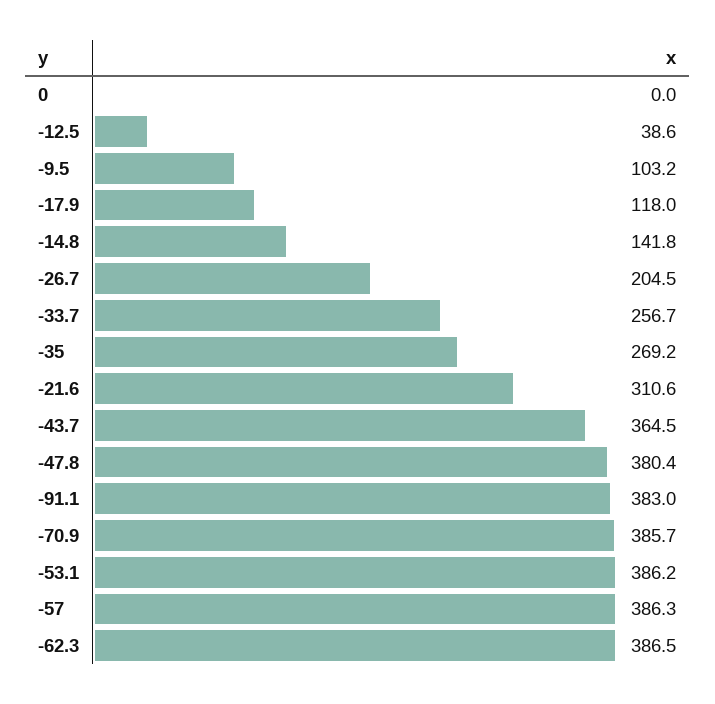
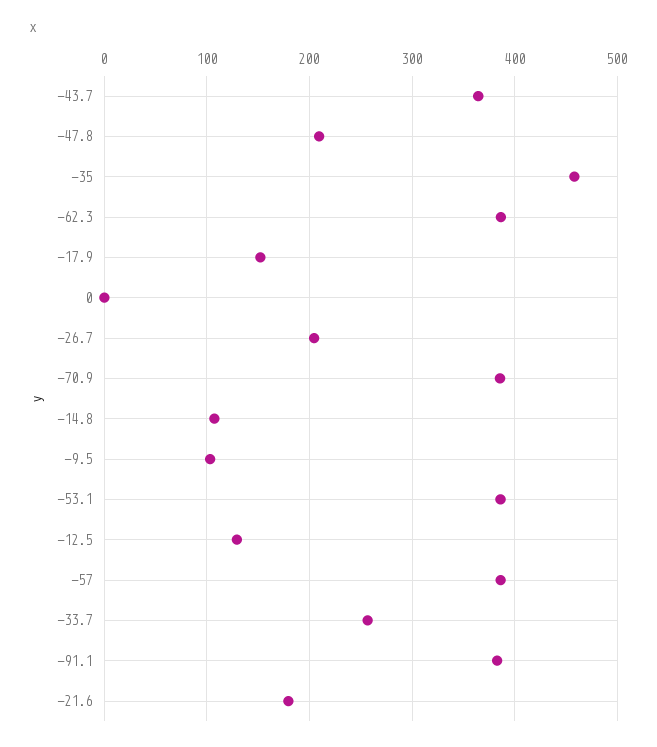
  {
    "0": 0,
-   "-12.5": 38.6,
+   "-12.5": 130,
    "-9.5": 103.2,
-   "-17.9": 118,
+   "-17.9": 150,
-   "-14.8": 141.8,
+   "-14.8": 110,
    "-26.7": 204.5,
    "-33.7": 256.7,
-   "-35": 269.2,
+   "-35": 460,
-   "-21.6": 310.6,
+   "-21.6": 180,
    "-43.7": 364.5,
-   "-47.8": 380.4,
+   "-47.8": 210,
    "-91.1": 383,
    "-70.9": 385.7,
    "-53.1": 386.2,
    "-57": 386.3,
    "-62.3": 386.5
  }

